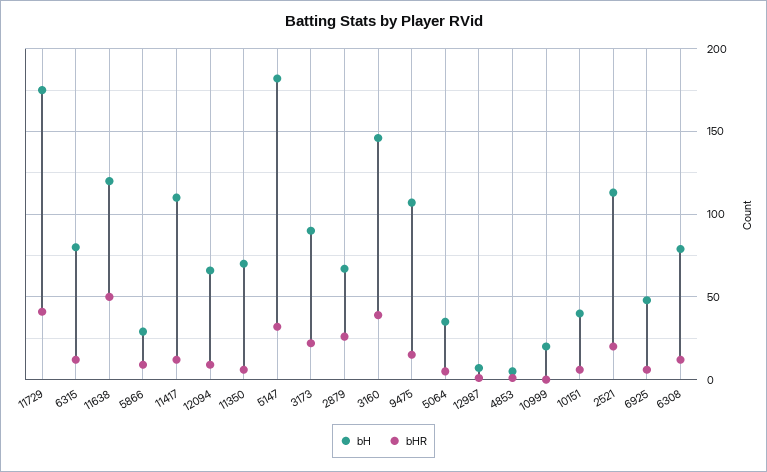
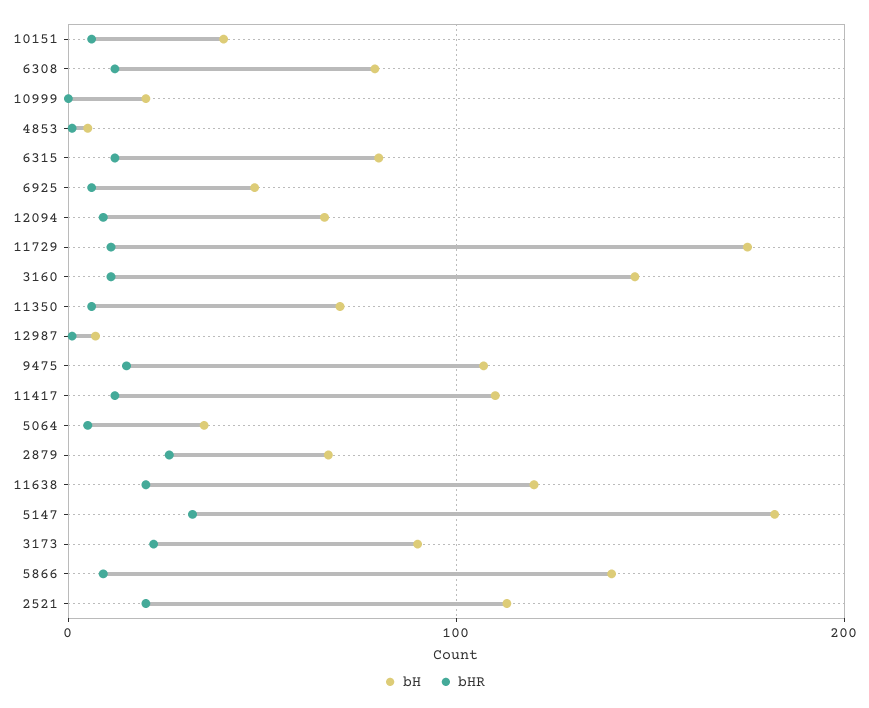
  {
    "bH": {
      "11729": 175,
      "6315": 80,
      "11638": 120,
-     "5866": 30,
+     "5866": 140,
      "11417": 110,
      "12094": 65,
      "11350": 70,
      "5147": 180,
      "3173": 90,
      "2879": 65,
      "3160": 145,
      "9475": 105,
      "5064": 35,
      "12987": 5,
      "4853": 5,
      "10999": 20,
      "10151": 40,
      "2521": 115,
      "6925": 50,
      "6308": 80
    },
    "bHR": {
-     "11729": 40,
+     "11729": 10,
      "6315": 10,
-     "11638": 50,
+     "11638": 20,
      "5866": 10,
      "11417": 10,
      "12094": 10,
      "11350": 5,
      "5147": 30,
      "3173": 20,
      "2879": 25,
-     "3160": 40,
+     "3160": 10,
      "9475": 15,
      "5064": 5,
      "12987": 0,
      "4853": 0,
      "10999": 0,
      "10151": 5,
      "2521": 20,
      "6925": 5,
      "6308": 10
    }
  }

